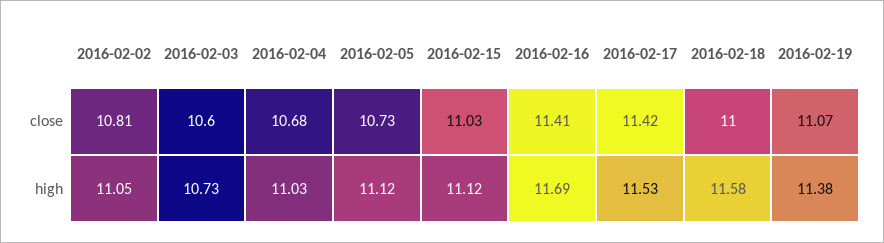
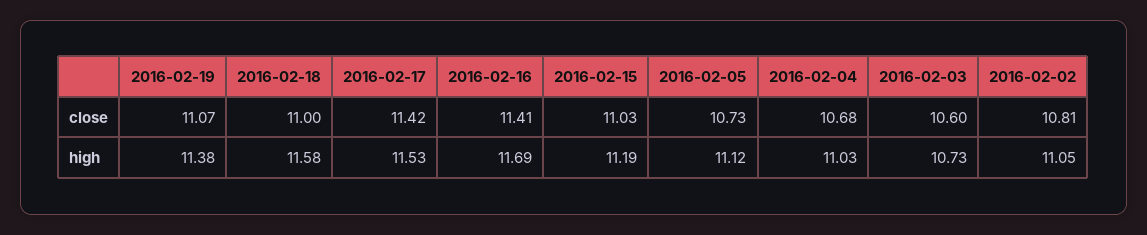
  {
    "2016-02-02": {
      "close": 10.81,
      "high": 11.05
    },
    "2016-02-03": {
      "close": 10.6,
      "high": 10.73
    },
    "2016-02-04": {
      "close": 10.68,
      "high": 11.03
    },
    "2016-02-05": {
      "close": 10.73,
      "high": 11.12
    },
    "2016-02-15": {
      "close": 11.03,
-     "high": 11.12
+     "high": 11.19
    },
    "2016-02-16": {
      "close": 11.41,
      "high": 11.69
    },
    "2016-02-17": {
      "close": 11.42,
      "high": 11.53
    },
    "2016-02-18": {
      "close": 11,
      "high": 11.58
    },
    "2016-02-19": {
      "close": 11.07,
      "high": 11.38
    }
  }

